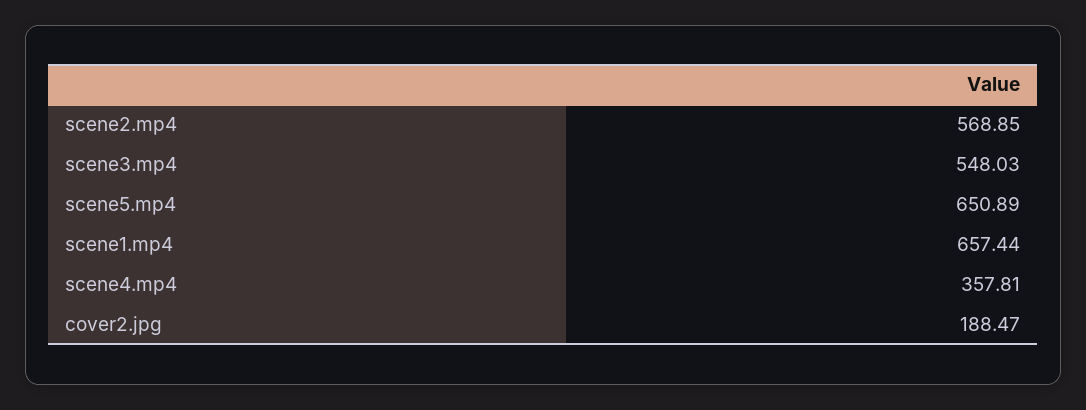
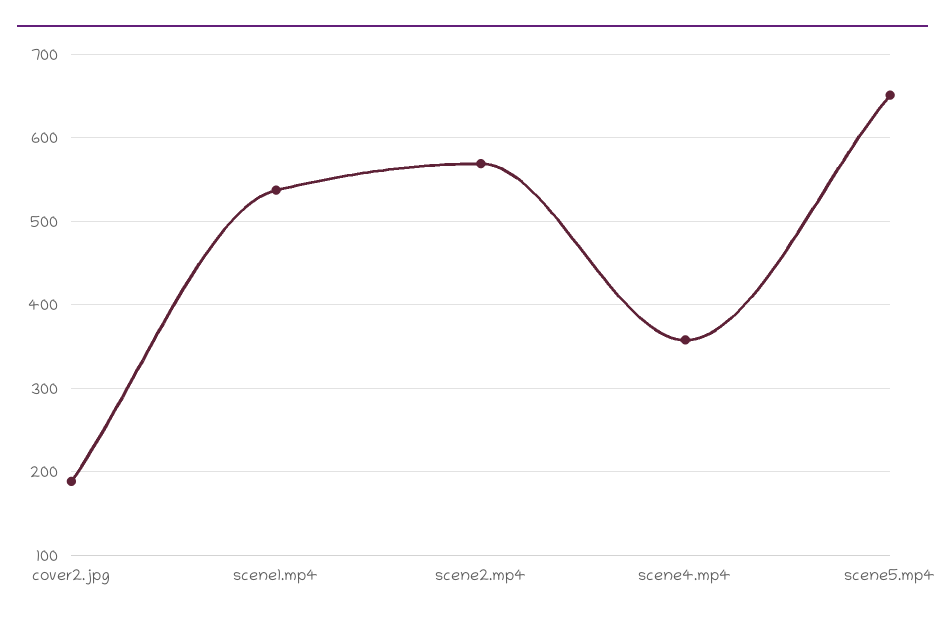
  {
    "scene2.mp4": 568.85,
-   "scene3.mp4": 548.03,
    "scene5.mp4": 650.89,
-   "scene1.mp4": 657.44,
+   "scene1.mp4": 540,
    "scene4.mp4": 357.81,
    "cover2.jpg": 188.47
  }

